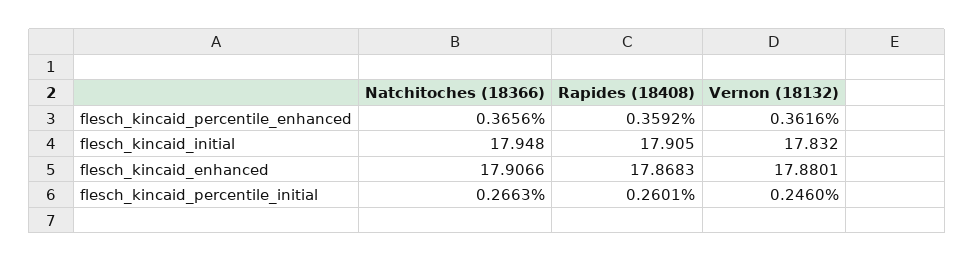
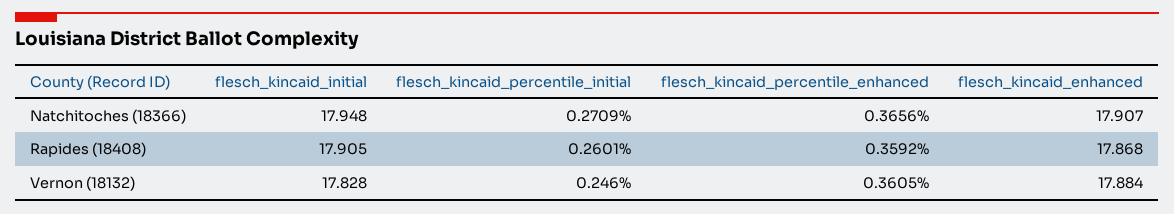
  {
    "Natchitoches (18366)": {
      "flesch_kincaid_percentile_enhanced": 0.3656,
      "flesch_kincaid_initial": 17.948,
      "flesch_kincaid_enhanced": 17.9066,
-     "flesch_kincaid_percentile_initial": 0.2663
+     "flesch_kincaid_percentile_initial": 0.2709
    },
    "Rapides (18408)": {
      "flesch_kincaid_percentile_enhanced": 0.3592,
      "flesch_kincaid_initial": 17.905,
      "flesch_kincaid_enhanced": 17.8683,
      "flesch_kincaid_percentile_initial": 0.2601
    },
    "Vernon (18132)": {
-     "flesch_kincaid_percentile_enhanced": 0.3616,
+     "flesch_kincaid_percentile_enhanced": 0.3605,
-     "flesch_kincaid_initial": 17.832,
+     "flesch_kincaid_initial": 17.828,
-     "flesch_kincaid_enhanced": 17.8801,
+     "flesch_kincaid_enhanced": 17.884,
      "flesch_kincaid_percentile_initial": 0.246
    }
  }

